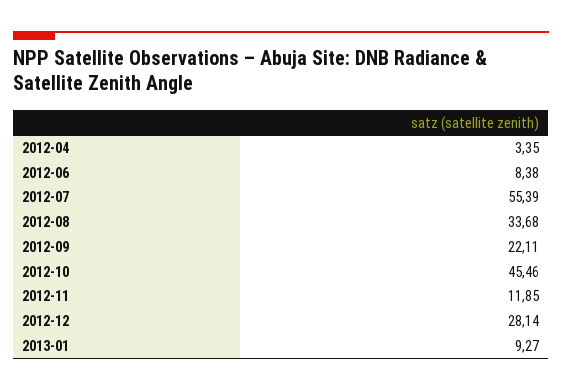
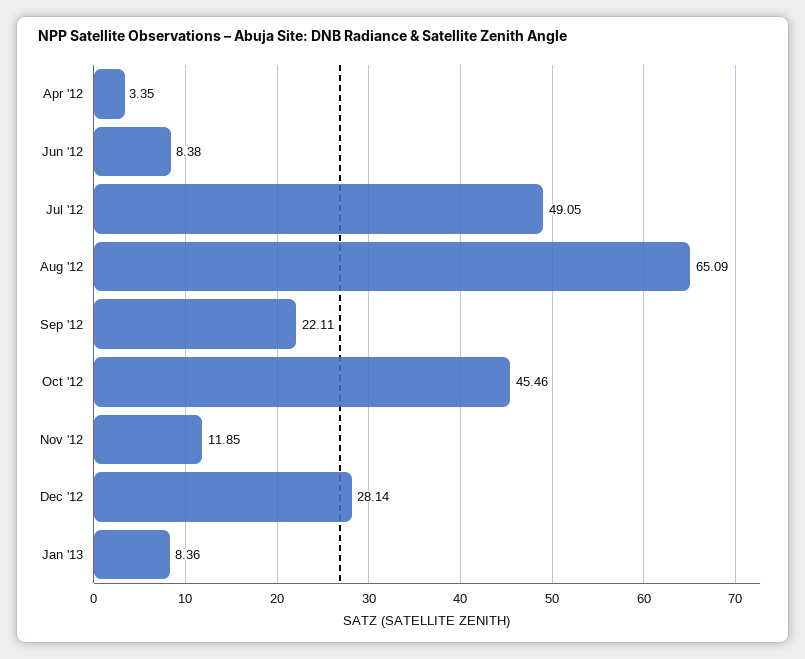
  {
    "2012-04": 3.35,
    "2012-06": 8.38,
-   "2012-07": 55.39,
+   "2012-07": 49.05,
-   "2012-08": 33.68,
+   "2012-08": 65.09,
    "2012-09": 22.11,
    "2012-10": 45.46,
    "2012-11": 11.85,
    "2012-12": 28.14,
-   "2013-01": 9.27
+   "2013-01": 8.36
  }

